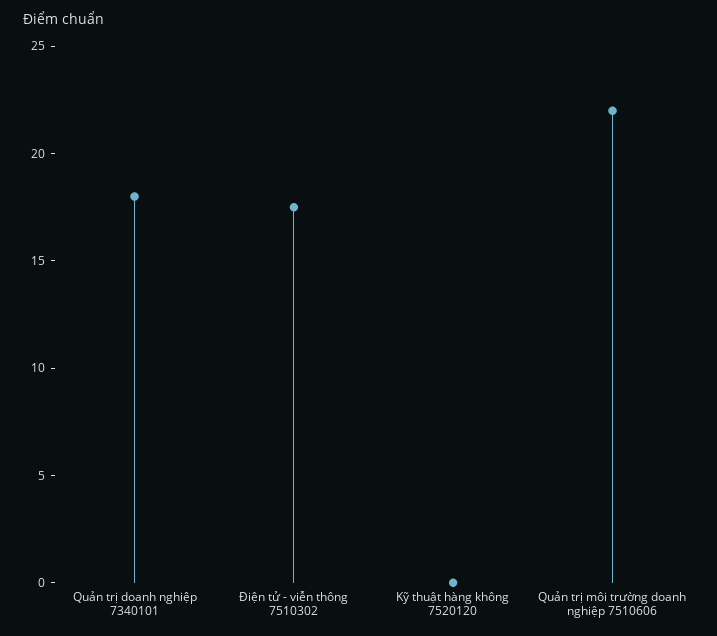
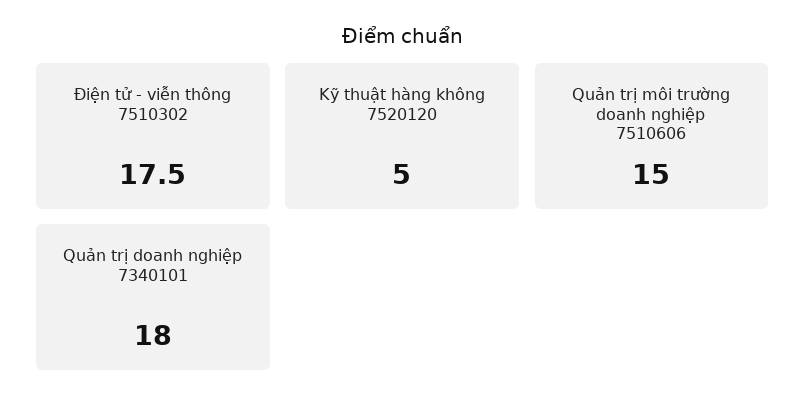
  {
    "Quản trị doanh nghiệp 7340101": 18,
    "Điện tử - viễn thông 7510302": 17.5,
-   "Kỹ thuật hàng không 7520120": 0,
+   "Kỹ thuật hàng không 7520120": 5,
-   "Quản trị môi trường doanh nghiệp 7510606": 22
+   "Quản trị môi trường doanh nghiệp 7510606": 15
  }

